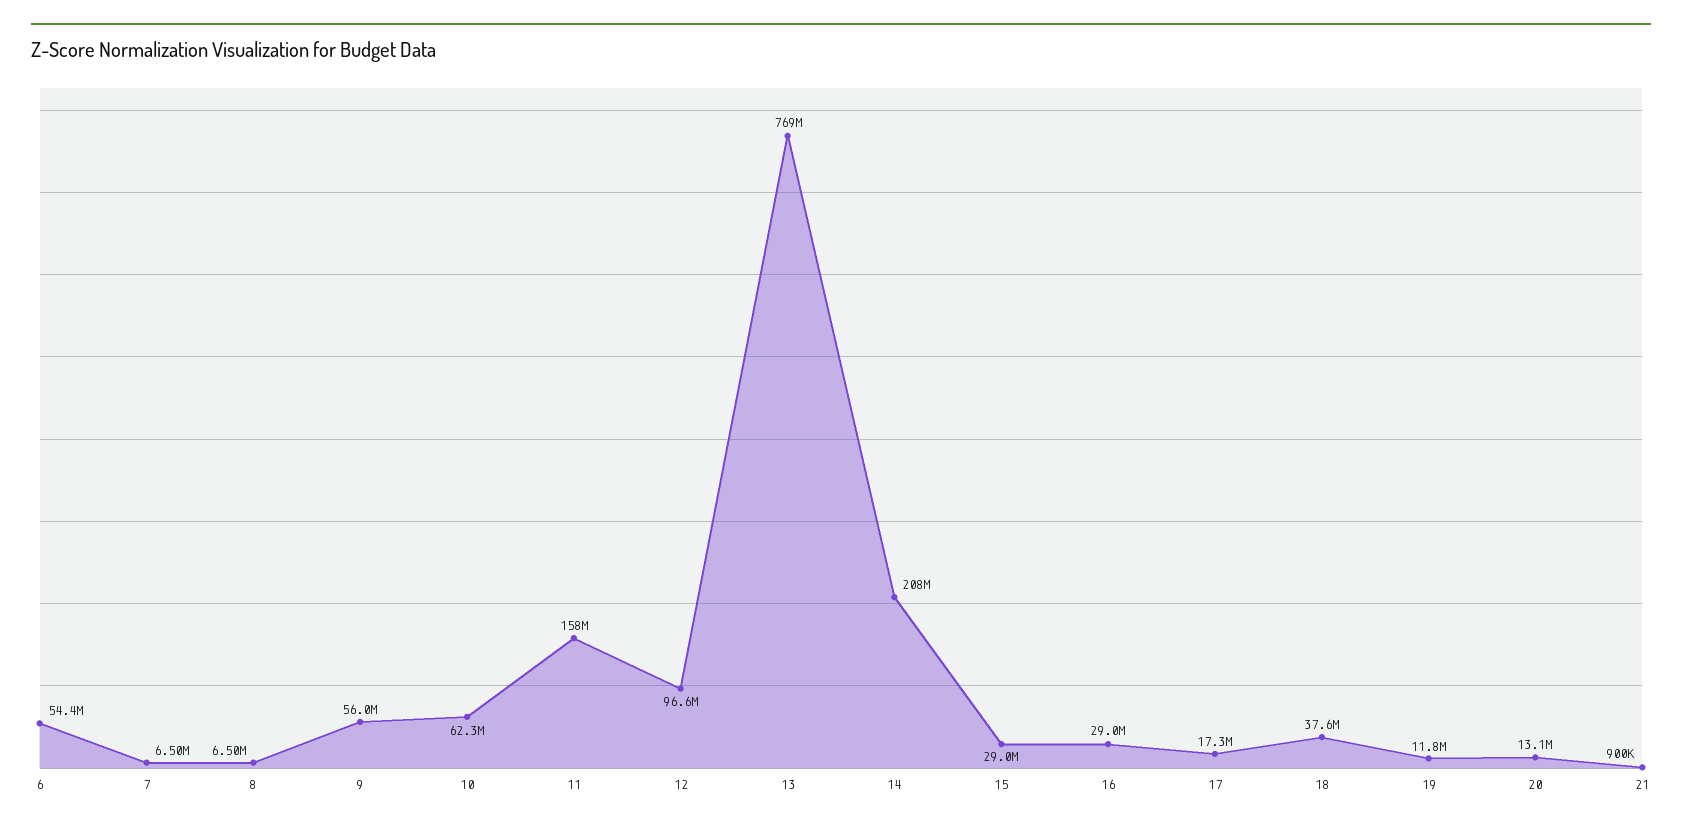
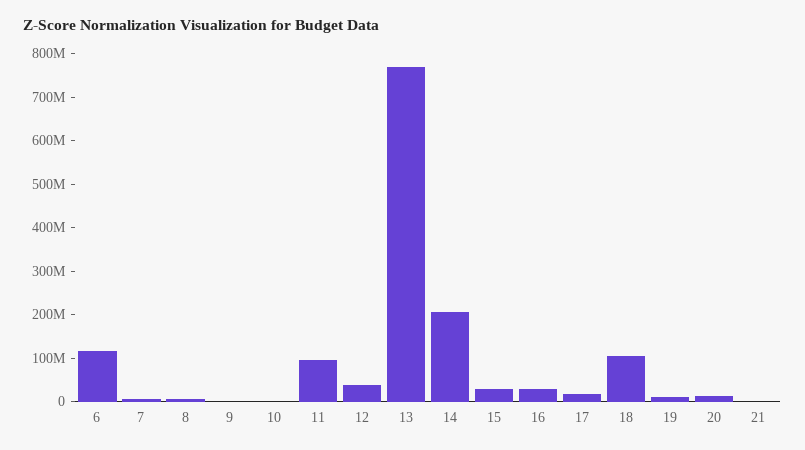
  {
-   "6": 54400000,
+   "6": 120000000,
    "7": 6500000,
    "8": 6500000,
-   "9": 56000000,
+   "9": 0,
-   "10": 62300000,
+   "10": 0,
-   "11": 158000000,
+   "11": 100000000,
-   "12": 96600000,
+   "12": 40000000,
    "13": 769000000,
    "14": 208000000,
    "15": 29000000,
    "16": 29000000,
    "17": 17300000,
-   "18": 37600000,
+   "18": 100000000,
    "19": 11800000,
    "20": 13100000,
    "21": 900000
  }

